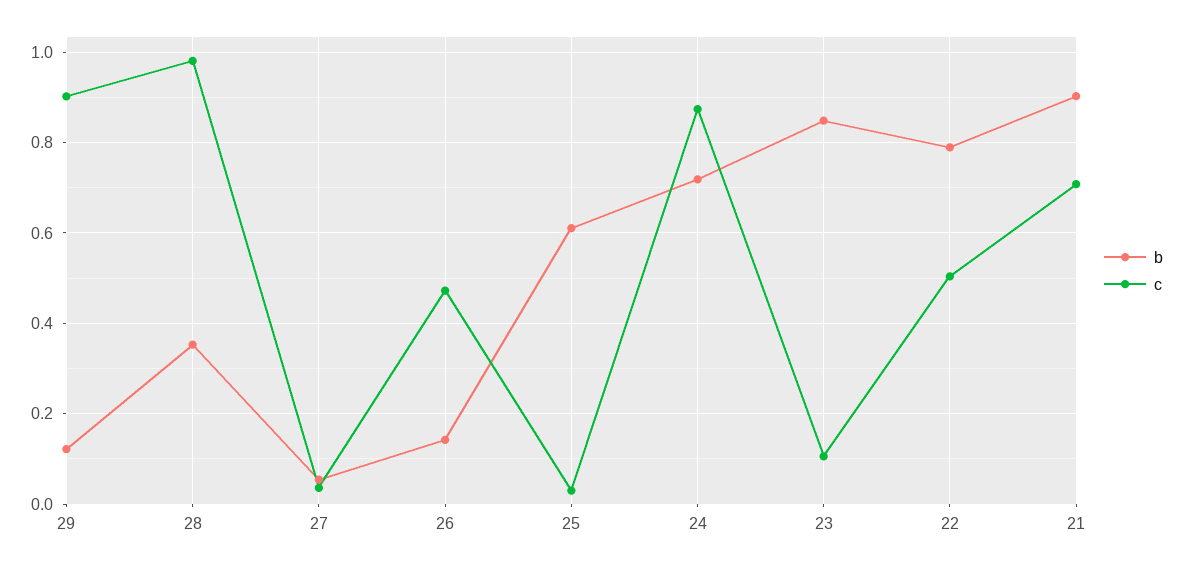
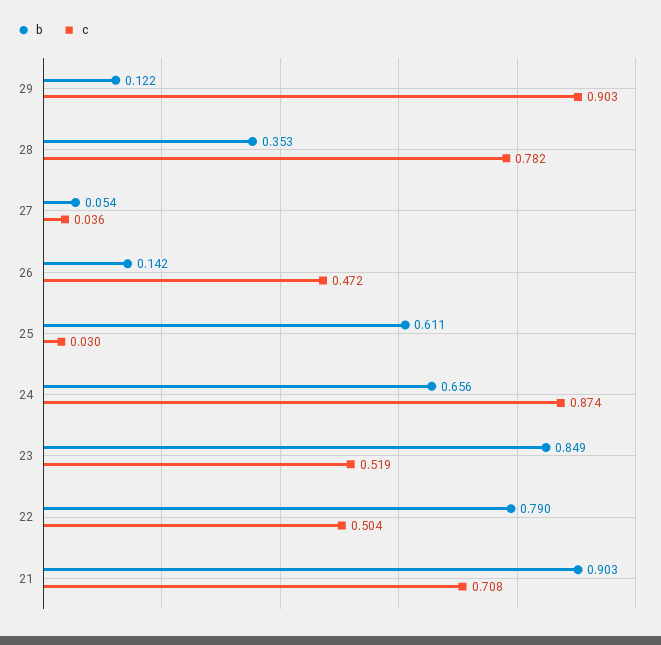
  {
    "b": {
      "29": 0.122,
      "28": 0.353,
      "27": 0.054,
      "26": 0.142,
      "25": 0.611,
-     "24": 0.72,
+     "24": 0.656,
      "23": 0.849,
      "22": 0.79,
      "21": 0.903
    },
    "c": {
      "29": 0.903,
-     "28": 0.98,
+     "28": 0.782,
      "27": 0.036,
      "26": 0.472,
      "25": 0.03,
      "24": 0.874,
-     "23": 0.1,
+     "23": 0.519,
      "22": 0.504,
      "21": 0.708
    }
  }

